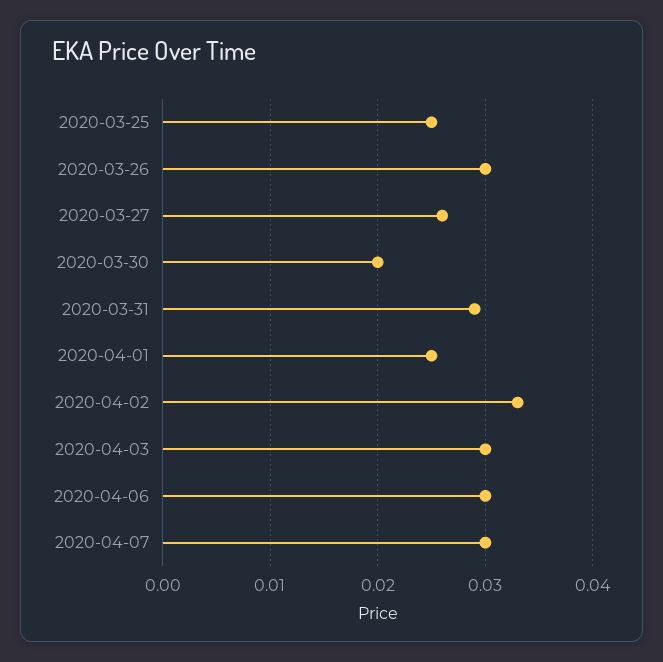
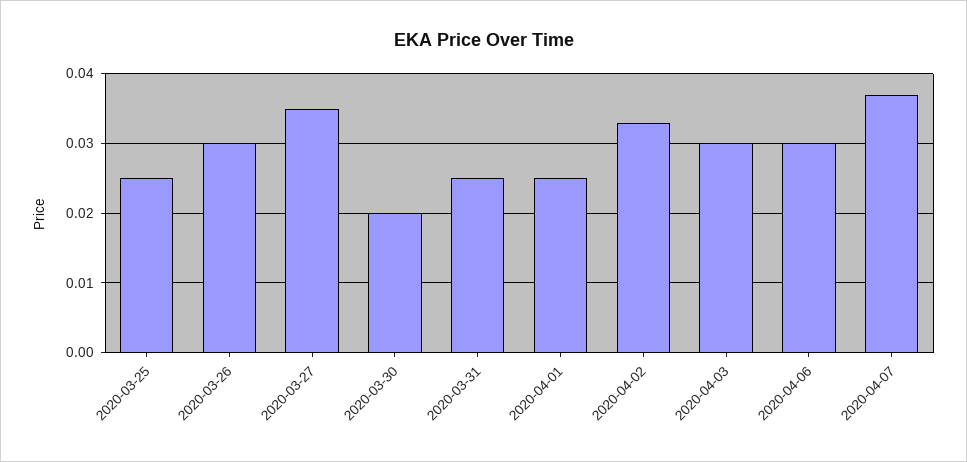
  {
    "2020-03-25": 0.025,
    "2020-03-26": 0.03,
-   "2020-03-27": 0.026,
+   "2020-03-27": 0.035,
    "2020-03-30": 0.02,
-   "2020-03-31": 0.029,
+   "2020-03-31": 0.025,
    "2020-04-01": 0.025,
    "2020-04-02": 0.033,
    "2020-04-03": 0.03,
    "2020-04-06": 0.03,
-   "2020-04-07": 0.03
+   "2020-04-07": 0.037
  }

